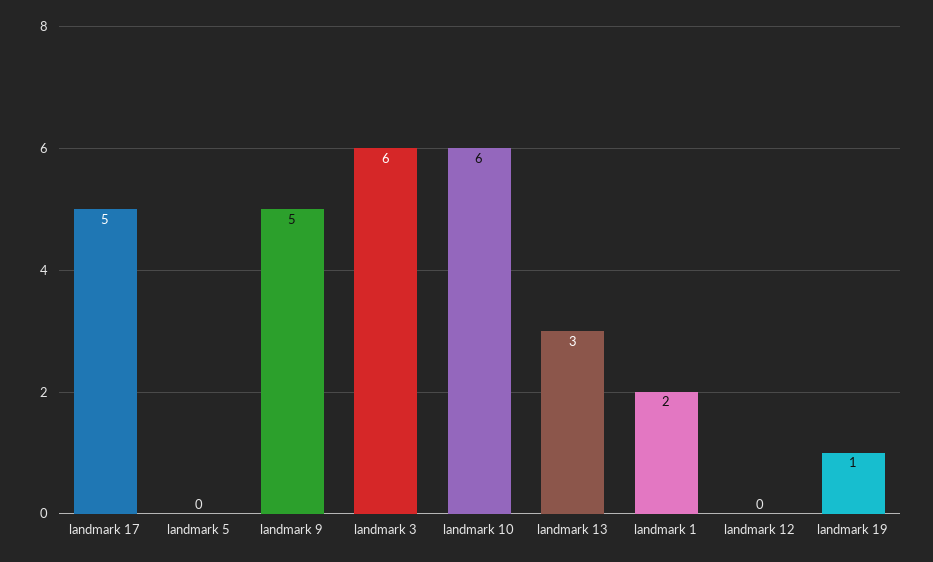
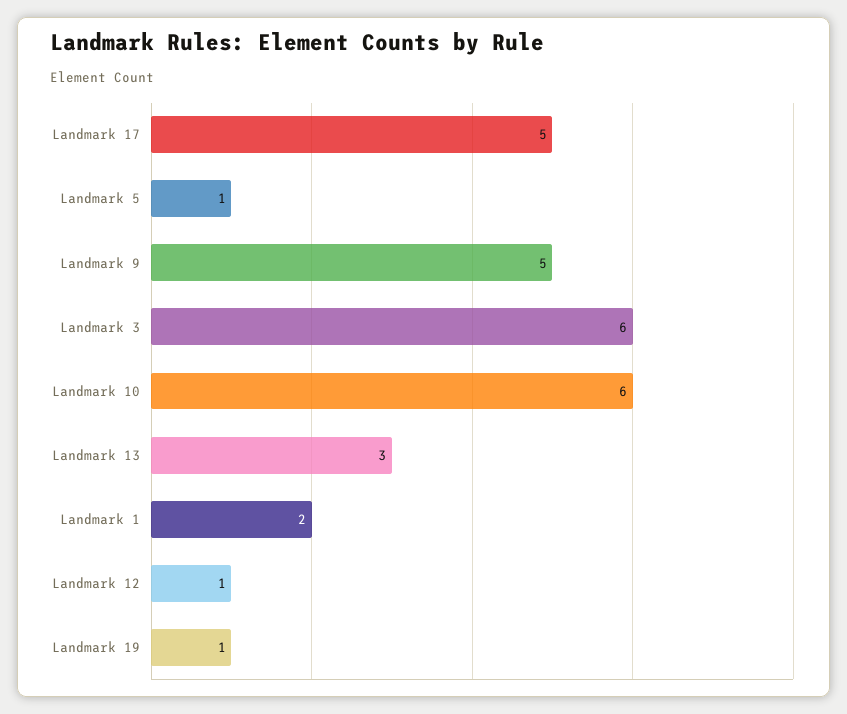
  {
    "landmark 17": 5,
-   "landmark 5": 0,
+   "landmark 5": 1,
    "landmark 9": 5,
    "landmark 3": 6,
    "landmark 10": 6,
    "landmark 13": 3,
    "landmark 1": 2,
-   "landmark 12": 0,
+   "landmark 12": 1,
    "landmark 19": 1
  }

